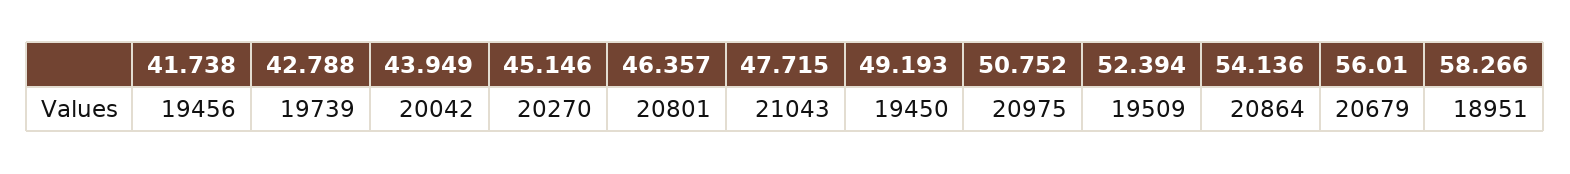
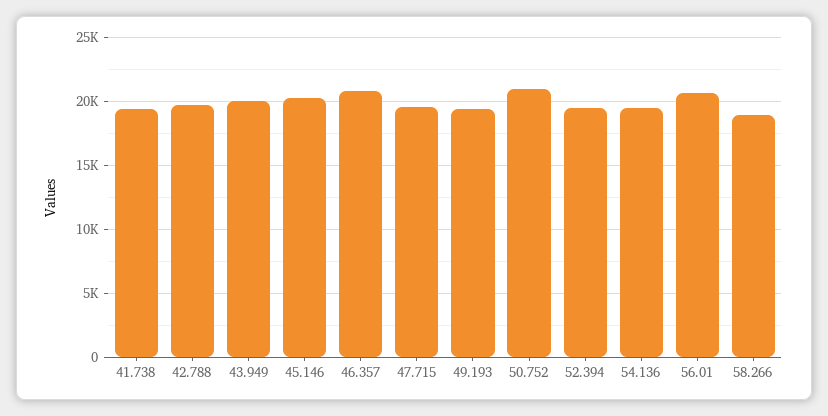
  {
    "41.738": 19456,
    "42.788": 19739,
    "43.949": 20042,
    "45.146": 20270,
    "46.357": 20801,
-   "47.715": 21043,
+   "47.715": 19500,
    "49.193": 19450,
    "50.752": 20975,
    "52.394": 19509,
-   "54.136": 20864,
+   "54.136": 19500,
    "56.01": 20679,
    "58.266": 18951
  }

